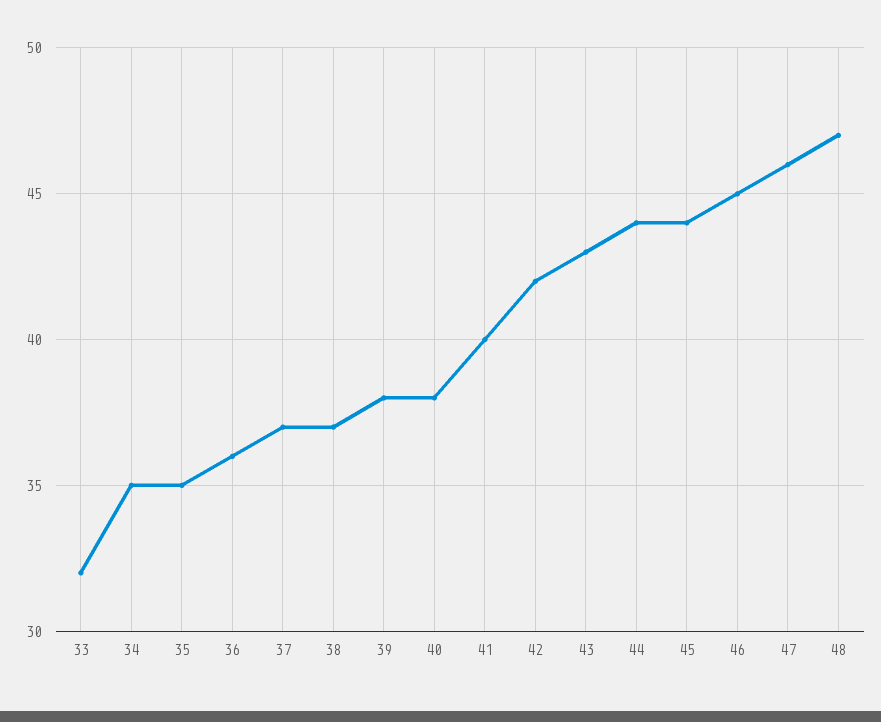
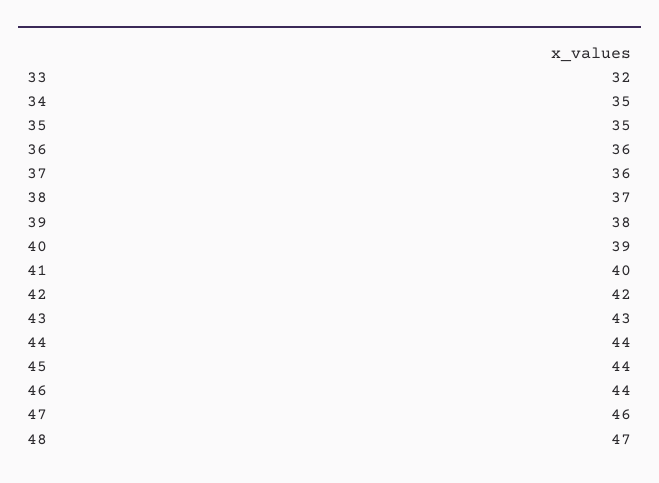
  {
    "33": 32,
    "34": 35,
    "35": 35,
    "36": 36,
-   "37": 37,
+   "37": 36,
    "38": 37,
    "39": 38,
-   "40": 38,
+   "40": 39,
    "41": 40,
    "42": 42,
    "43": 43,
    "44": 44,
    "45": 44,
-   "46": 45,
+   "46": 44,
    "47": 46,
    "48": 47
  }

